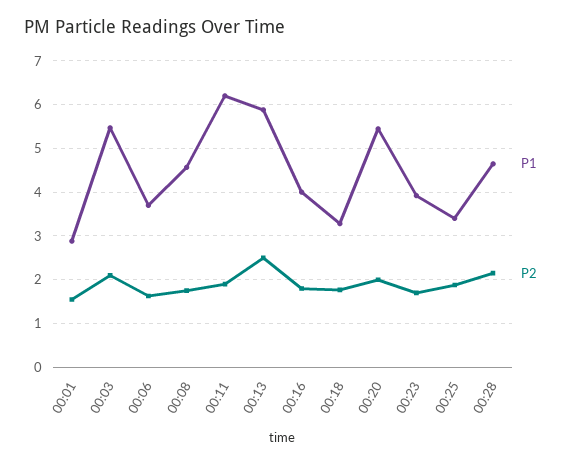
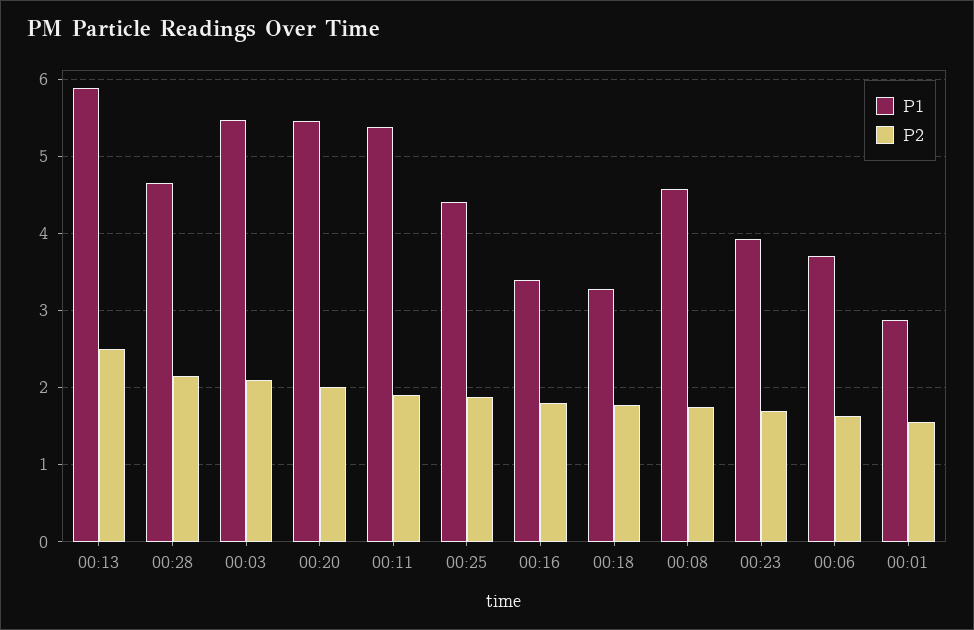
  {
    "P1": {
      "00:01": 2.9,
      "00:03": 5.5,
      "00:06": 3.7,
      "00:08": 4.6,
-     "00:11": 6.2,
+     "00:11": 5.4,
      "00:13": 5.9,
-     "00:16": 4,
+     "00:16": 3.4,
      "00:18": 3.3,
      "00:20": 5.5,
      "00:23": 3.9,
-     "00:25": 3.4,
+     "00:25": 4.4,
      "00:28": 4.7
    },
    "P2": {
      "00:01": 1.6,
      "00:03": 2.1,
      "00:06": 1.6,
      "00:08": 1.8,
      "00:11": 1.9,
      "00:13": 2.5,
      "00:16": 1.8,
      "00:18": 1.8,
      "00:20": 2,
      "00:23": 1.7,
      "00:25": 1.9,
      "00:28": 2.2
    }
  }

